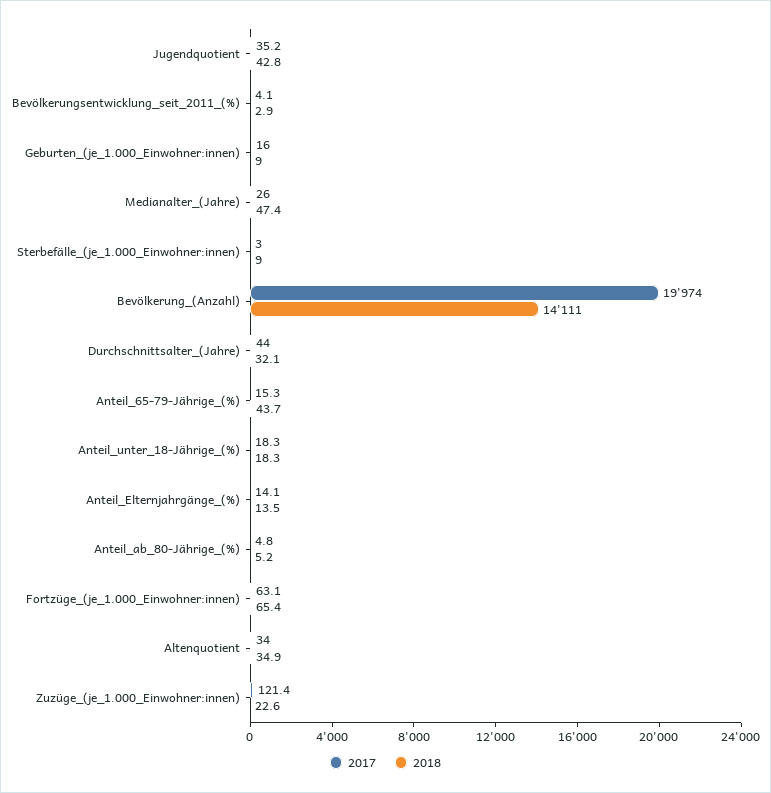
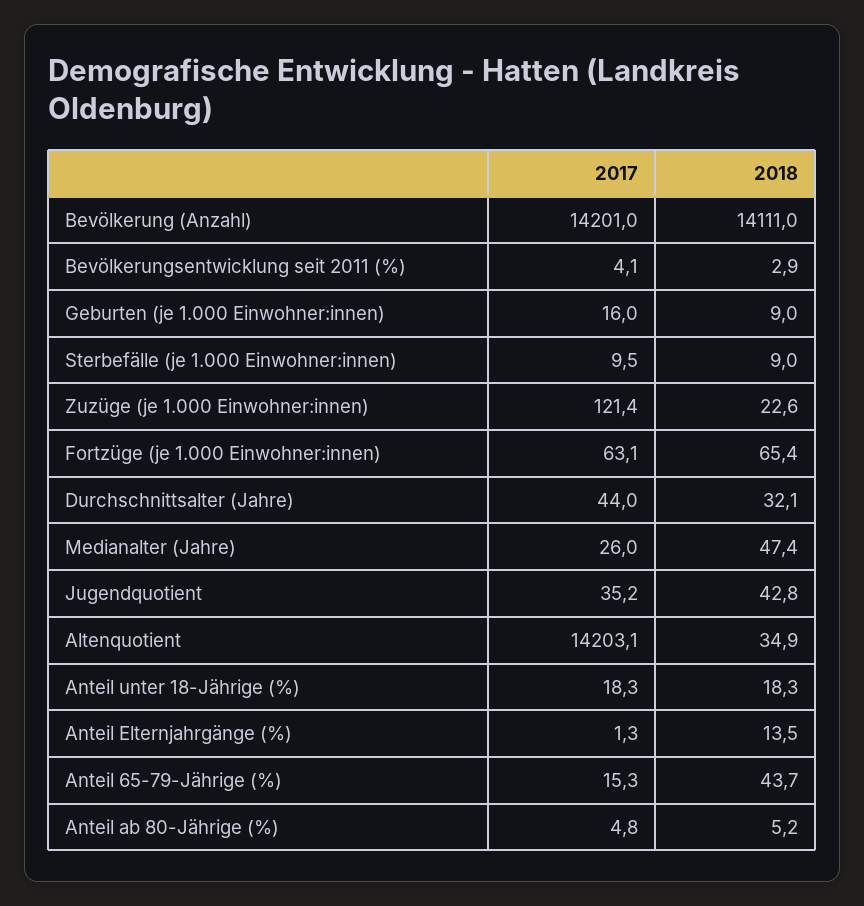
  {
    "2017": {
      "Jugendquotient": 35.2,
      "Bevölkerungsentwicklung_seit_2011_(%)": 4.1,
      "Geburten_(je_1.000_Einwohner:innen)": 16,
      "Medianalter_(Jahre)": 26,
-     "Sterbefälle_(je_1.000_Einwohner:innen)": 3,
+     "Sterbefälle_(je_1.000_Einwohner:innen)": 9.5,
-     "Bevölkerung_(Anzahl)": 19974,
+     "Bevölkerung_(Anzahl)": 14201,
      "Durchschnittsalter_(Jahre)": 44,
      "Anteil_65-79-Jährige_(%)": 15.3,
      "Anteil_unter_18-Jährige_(%)": 18.3,
-     "Anteil_Elternjahrgänge_(%)": 14.1,
+     "Anteil_Elternjahrgänge_(%)": 1.3,
      "Anteil_ab_80-Jährige_(%)": 4.8,
      "Fortzüge_(je_1.000_Einwohner:innen)": 63.1,
-     "Altenquotient": 34,
+     "Altenquotient": 14203.1,
      "Zuzüge_(je_1.000_Einwohner:innen)": 121.4
    },
    "2018": {
      "Jugendquotient": 42.8,
      "Bevölkerungsentwicklung_seit_2011_(%)": 2.9,
      "Geburten_(je_1.000_Einwohner:innen)": 9,
      "Medianalter_(Jahre)": 47.4,
      "Sterbefälle_(je_1.000_Einwohner:innen)": 9,
      "Bevölkerung_(Anzahl)": 14111,
      "Durchschnittsalter_(Jahre)": 32.1,
      "Anteil_65-79-Jährige_(%)": 43.7,
      "Anteil_unter_18-Jährige_(%)": 18.3,
      "Anteil_Elternjahrgänge_(%)": 13.5,
      "Anteil_ab_80-Jährige_(%)": 5.2,
      "Fortzüge_(je_1.000_Einwohner:innen)": 65.4,
      "Altenquotient": 34.9,
      "Zuzüge_(je_1.000_Einwohner:innen)": 22.6
    }
  }

